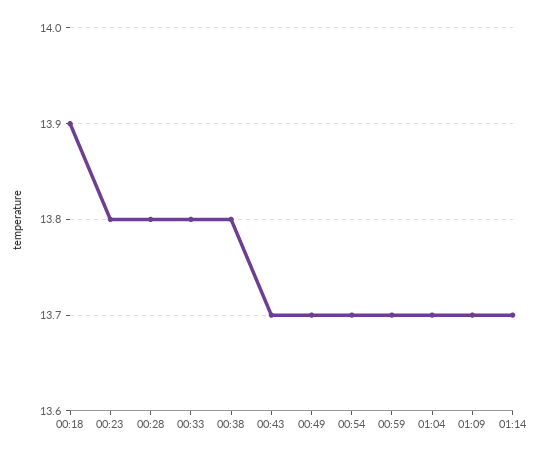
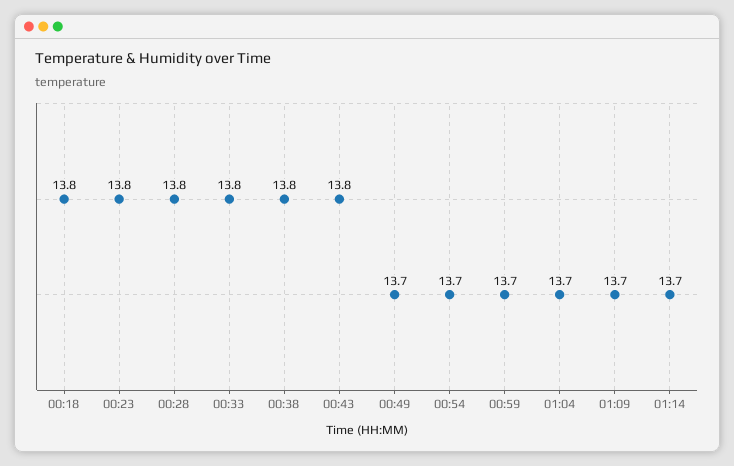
  {
-   "00:18": 13.9,
+   "00:18": 13.8,
    "00:23": 13.8,
    "00:28": 13.8,
    "00:33": 13.8,
    "00:38": 13.8,
-   "00:43": 13.7,
+   "00:43": 13.8,
    "00:49": 13.7,
    "00:54": 13.7,
    "00:59": 13.7,
    "01:04": 13.7,
    "01:09": 13.7,
    "01:14": 13.7
  }

